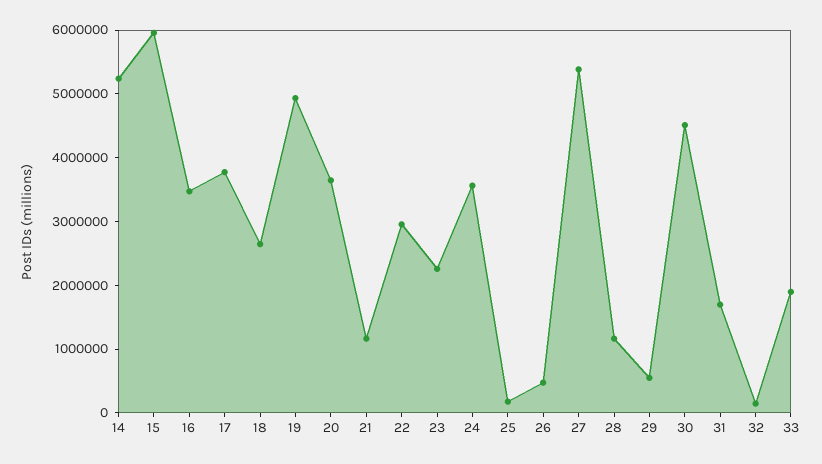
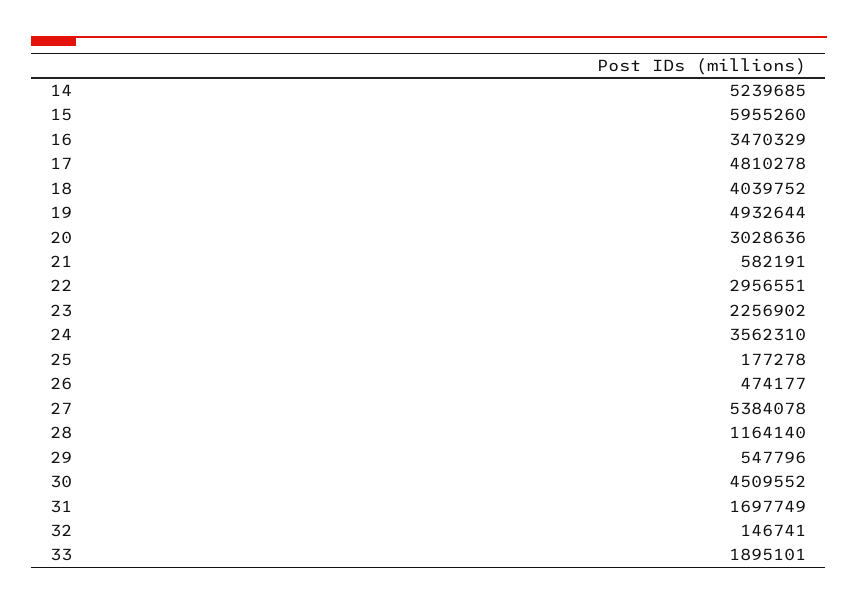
  {
    "14": 5239685,
    "15": 5955260,
    "16": 3470329,
-   "17": 3800000,
+   "17": 4810278,
-   "18": 2600000,
+   "18": 4039752,
    "19": 4932644,
-   "20": 3600000,
+   "20": 3028636,
-   "21": 1200000,
+   "21": 582191,
    "22": 2956551,
    "23": 2256902,
    "24": 3562310,
    "25": 177278,
    "26": 474177,
    "27": 5384078,
    "28": 1164140,
    "29": 547796,
    "30": 4509552,
    "31": 1697749,
    "32": 146741,
    "33": 1895101
  }

